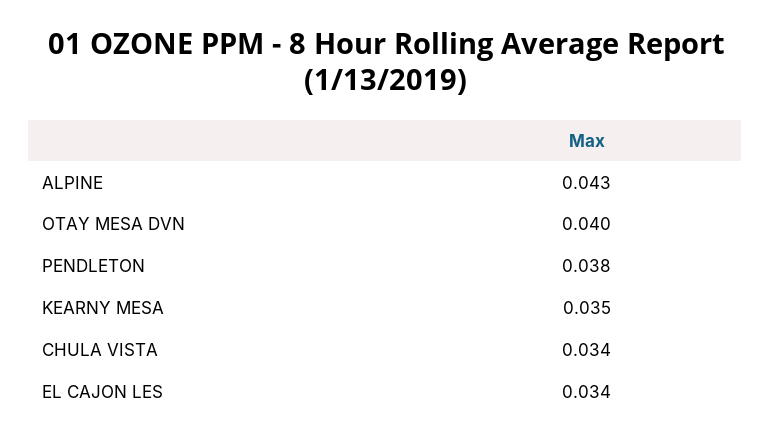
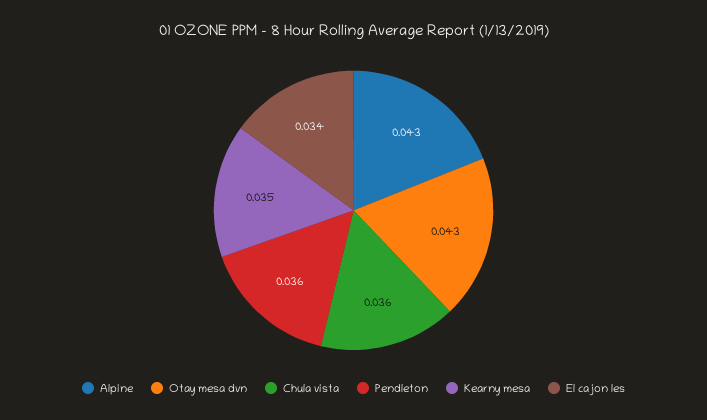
  {
    "ALPINE": 0.043,
-   "OTAY MESA DVN": 0.04,
+   "OTAY MESA DVN": 0.043,
-   "PENDLETON": 0.038,
+   "PENDLETON": 0.036,
    "KEARNY MESA": 0.035,
-   "CHULA VISTA": 0.034,
+   "CHULA VISTA": 0.036,
    "EL CAJON LES": 0.034
  }

